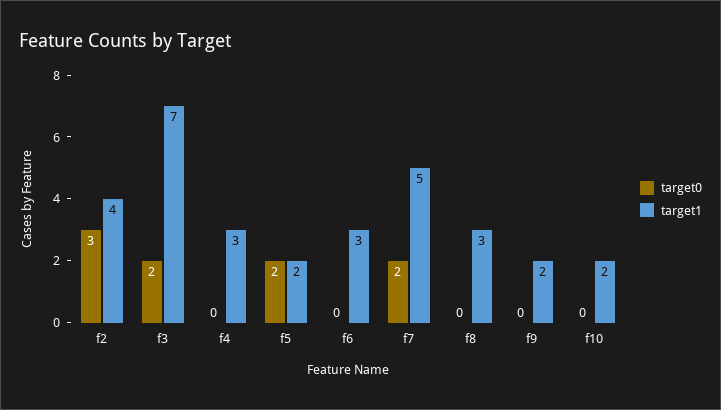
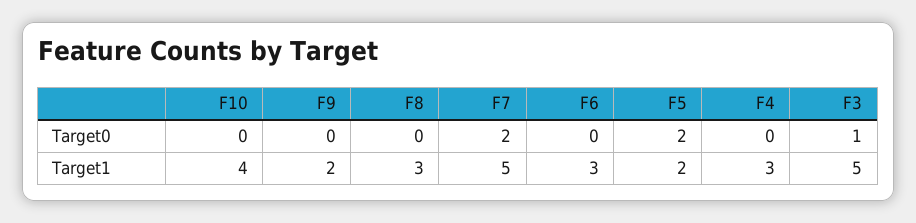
  {
    "target0": {
-     "f2": 3,
-     "f3": 2,
+     "f3": 1,
      "f4": 0,
      "f5": 2,
      "f6": 0,
      "f7": 2,
      "f8": 0,
      "f9": 0,
      "f10": 0
    },
    "target1": {
-     "f2": 4,
-     "f3": 7,
+     "f3": 5,
      "f4": 3,
      "f5": 2,
      "f6": 3,
      "f7": 5,
      "f8": 3,
      "f9": 2,
-     "f10": 2
+     "f10": 4
    }
  }

